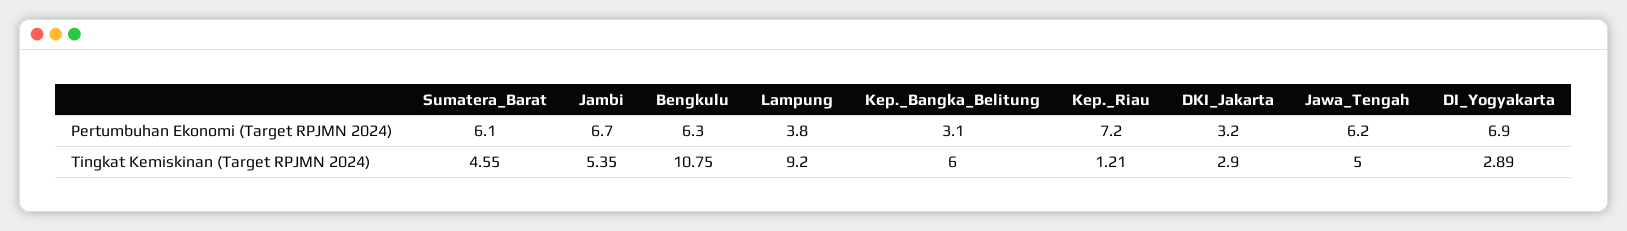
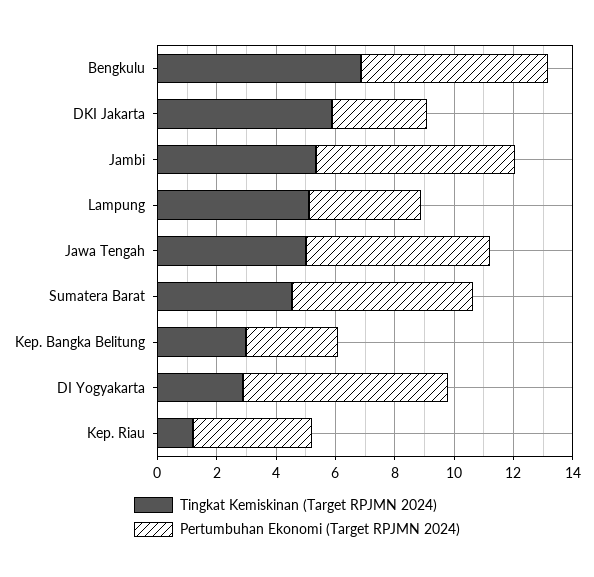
  {
    "Pertumbuhan Ekonomi (Target RPJMN 2024)": {
      "Sumatera_Barat": 6.1,
      "Jambi": 6.7,
      "Bengkulu": 6.3,
      "Lampung": 3.8,
      "Kep._Bangka_Belitung": 3.1,
-     "Kep._Riau": 7.2,
+     "Kep._Riau": 4,
      "DKI_Jakarta": 3.2,
      "Jawa_Tengah": 6.2,
      "DI_Yogyakarta": 6.9
    },
    "Tingkat Kemiskinan (Target RPJMN 2024)": {
      "Sumatera_Barat": 4.55,
      "Jambi": 5.35,
-     "Bengkulu": 10.75,
+     "Bengkulu": 7,
-     "Lampung": 9.2,
+     "Lampung": 5,
-     "Kep._Bangka_Belitung": 6,
+     "Kep._Bangka_Belitung": 3,
      "Kep._Riau": 1.21,
-     "DKI_Jakarta": 2.9,
+     "DKI_Jakarta": 6,
      "Jawa_Tengah": 5,
      "DI_Yogyakarta": 2.89
    }
  }

